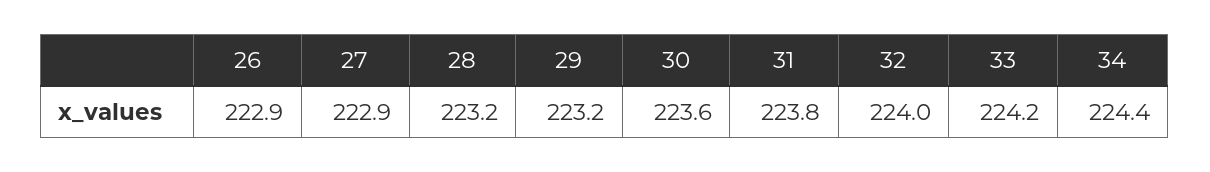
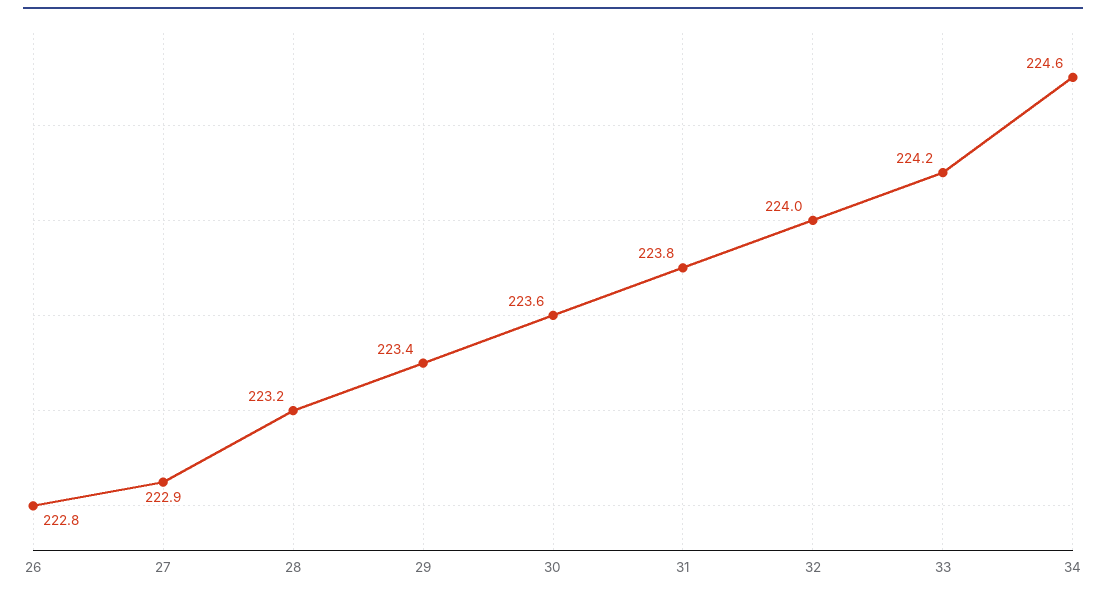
  {
-   "26": 222.9,
+   "26": 222.8,
    "27": 222.9,
    "28": 223.2,
-   "29": 223.2,
+   "29": 223.4,
    "30": 223.6,
    "31": 223.8,
    "32": 224,
    "33": 224.2,
-   "34": 224.4
+   "34": 224.6
  }

